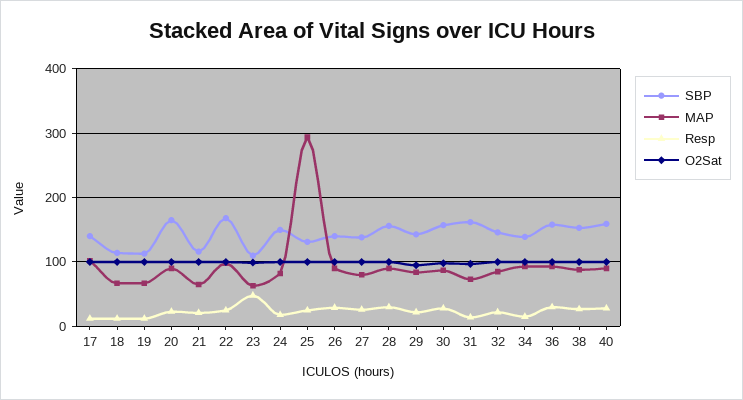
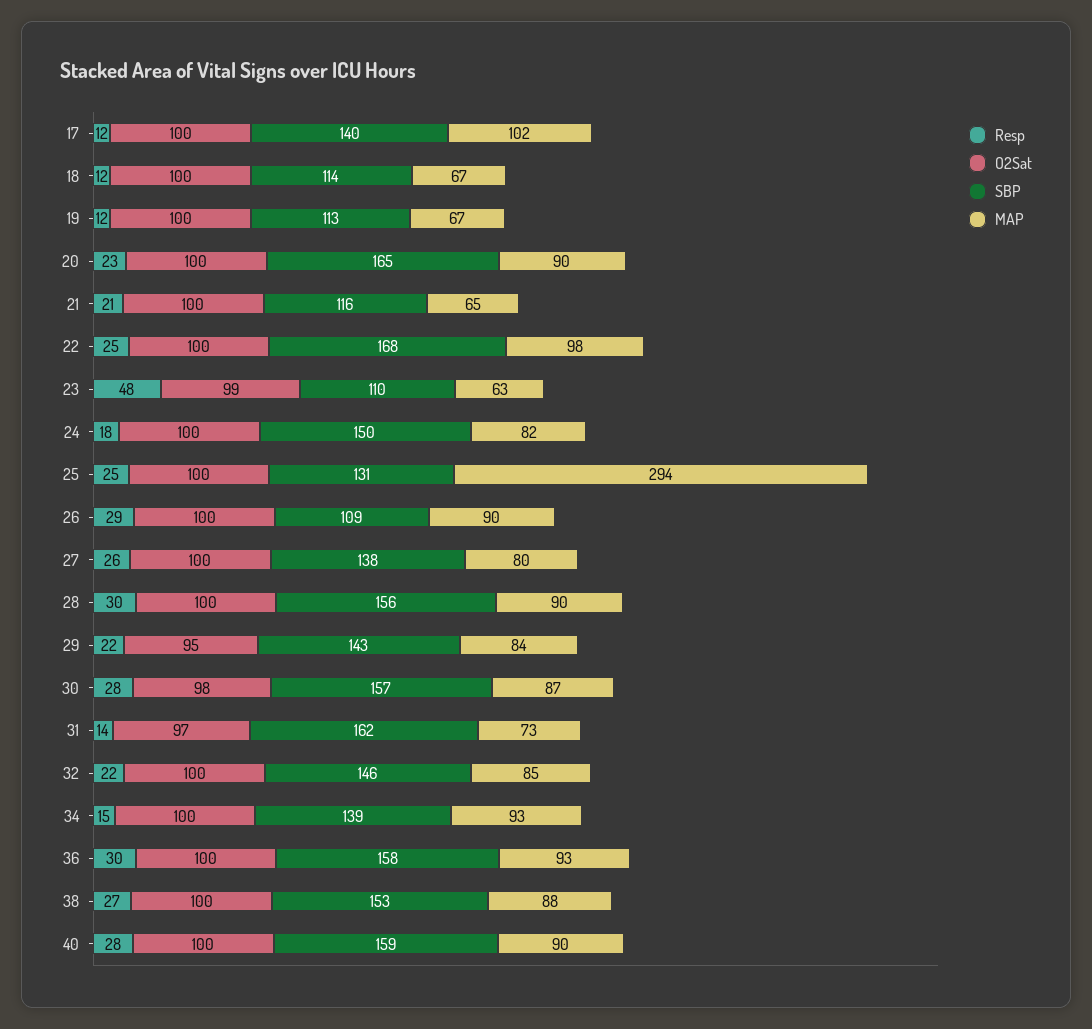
  {
    "SBP": {
      "17": 140,
      "18": 114,
      "19": 113,
      "20": 165,
      "21": 116,
      "22": 168,
      "23": 110,
      "24": 150,
      "25": 131,
-     "26": 140,
+     "26": 109,
      "27": 138,
      "28": 156,
      "29": 143,
      "30": 157,
      "31": 162,
      "32": 146,
      "34": 139,
      "36": 158,
      "38": 153,
      "40": 159
    },
    "MAP": {
      "17": 102,
      "18": 67,
      "19": 67,
      "20": 90,
      "21": 65,
      "22": 98,
      "23": 63,
      "24": 82,
      "25": 294,
      "26": 90,
      "27": 80,
      "28": 90,
      "29": 84,
      "30": 87,
      "31": 73,
      "32": 85,
      "34": 93,
      "36": 93,
      "38": 88,
      "40": 90
    },
    "Resp": {
      "17": 12,
      "18": 12,
      "19": 12,
      "20": 23,
      "21": 21,
      "22": 25,
      "23": 48,
      "24": 18,
      "25": 25,
      "26": 29,
      "27": 26,
      "28": 30,
      "29": 22,
      "30": 28,
      "31": 14,
      "32": 22,
      "34": 15,
      "36": 30,
      "38": 27,
      "40": 28
    },
    "O2Sat": {
      "17": 100,
      "18": 100,
      "19": 100,
      "20": 100,
      "21": 100,
      "22": 100,
      "23": 99,
      "24": 100,
      "25": 100,
      "26": 100,
      "27": 100,
      "28": 100,
      "29": 95,
      "30": 98,
      "31": 97,
      "32": 100,
      "34": 100,
      "36": 100,
      "38": 100,
      "40": 100
    }
  }

